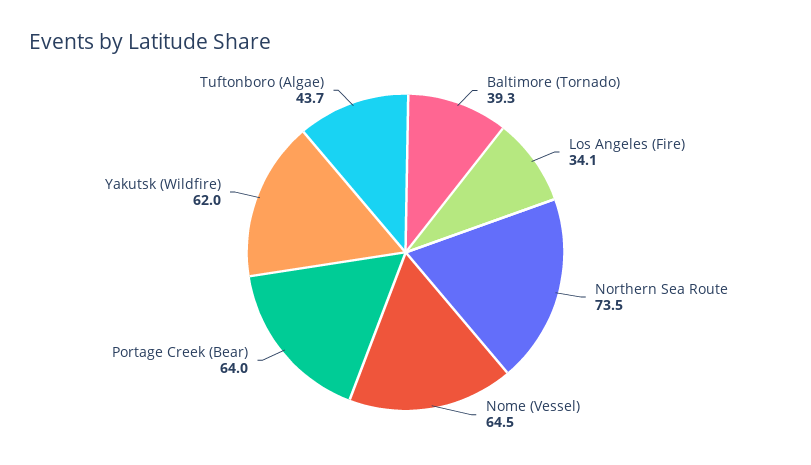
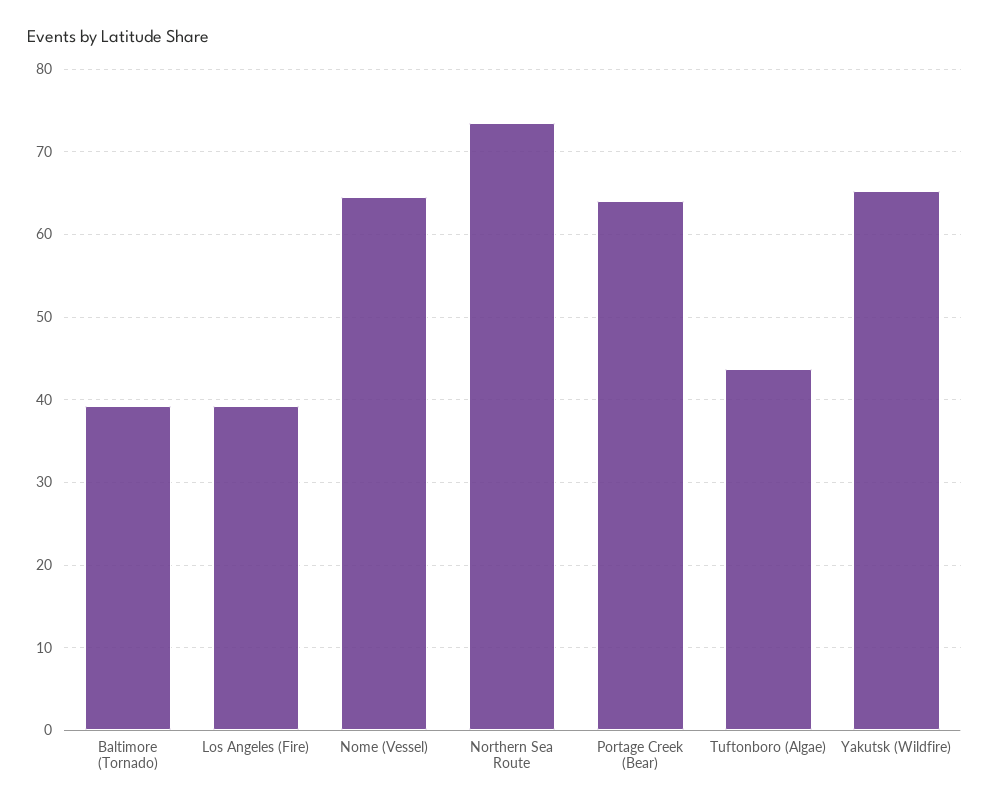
  {
    "Baltimore (Tornado)": 39.3,
-   "Los Angeles (Fire)": 34.1,
+   "Los Angeles (Fire)": 39,
    "Northern Sea Route": 73.5,
    "Nome (Vessel)": 64.5,
    "Portage Creek (Bear)": 64,
-   "Yakutsk (Wildfire)": 62,
+   "Yakutsk (Wildfire)": 65,
    "Tuftonboro (Algae)": 43.7
  }

